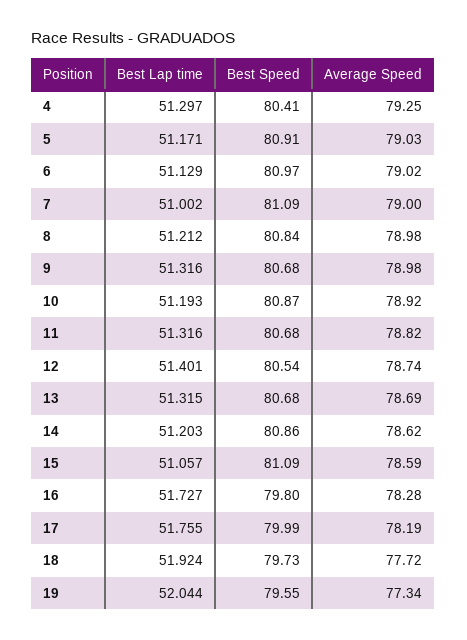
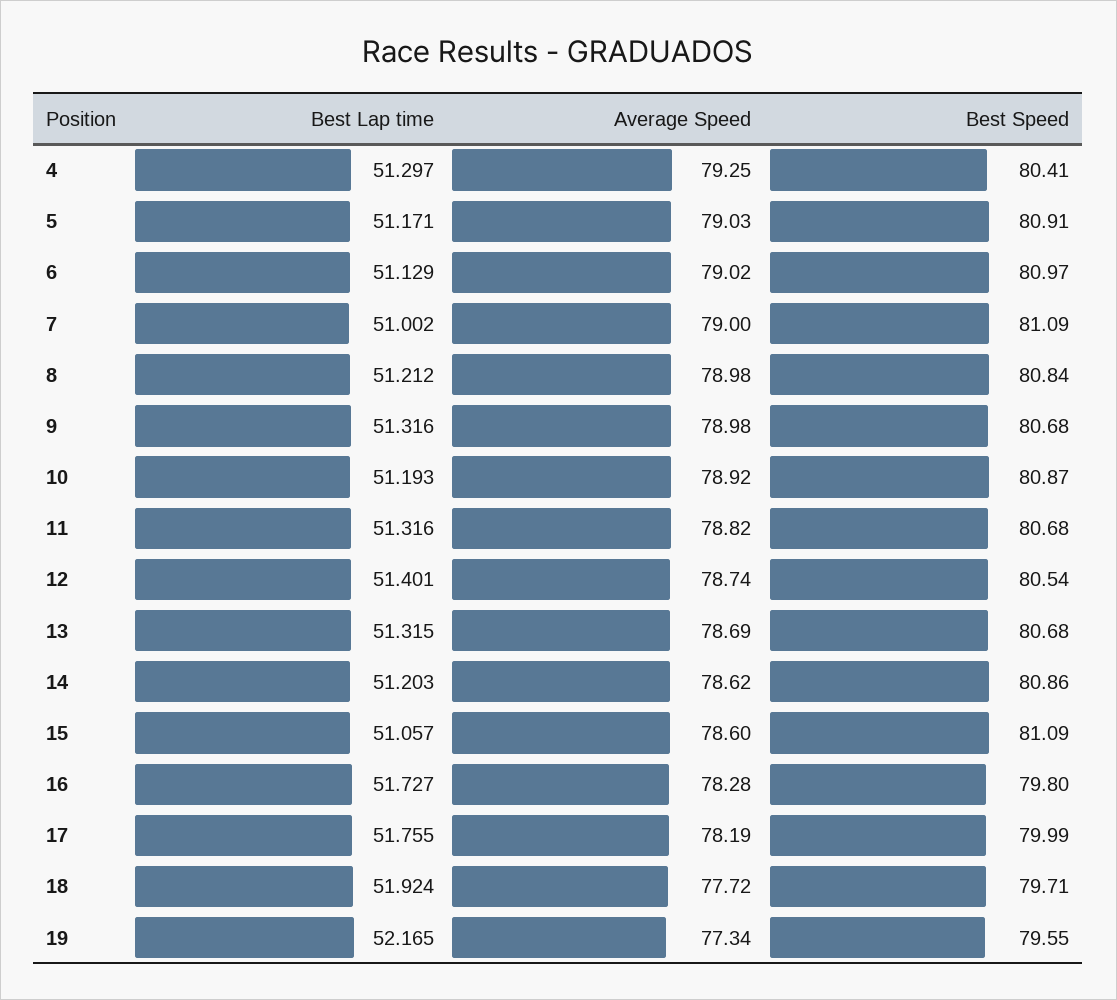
  {
    "Best Lap time": {
      "4": 51.297,
      "5": 51.171,
      "6": 51.129,
      "7": 51.002,
      "8": 51.212,
      "9": 51.316,
      "10": 51.193,
      "11": 51.316,
      "12": 51.401,
      "13": 51.315,
      "14": 51.203,
      "15": 51.057,
      "16": 51.727,
      "17": 51.755,
      "18": 51.924,
-     "19": 52.044
+     "19": 52.165
    },
    "Best Speed": {
      "4": 80.41,
      "5": 80.91,
      "6": 80.97,
      "7": 81.09,
      "8": 80.84,
      "9": 80.68,
      "10": 80.87,
      "11": 80.68,
      "12": 80.54,
      "13": 80.68,
      "14": 80.86,
      "15": 81.09,
      "16": 79.8,
      "17": 79.99,
-     "18": 79.73,
+     "18": 79.71,
      "19": 79.55
    },
    "Average Speed": {
      "4": 79.25,
      "5": 79.03,
      "6": 79.02,
      "7": 79,
      "8": 78.98,
      "9": 78.98,
      "10": 78.92,
      "11": 78.82,
      "12": 78.74,
      "13": 78.69,
      "14": 78.62,
-     "15": 78.59,
+     "15": 78.6,
      "16": 78.28,
      "17": 78.19,
      "18": 77.72,
      "19": 77.34
    }
  }

